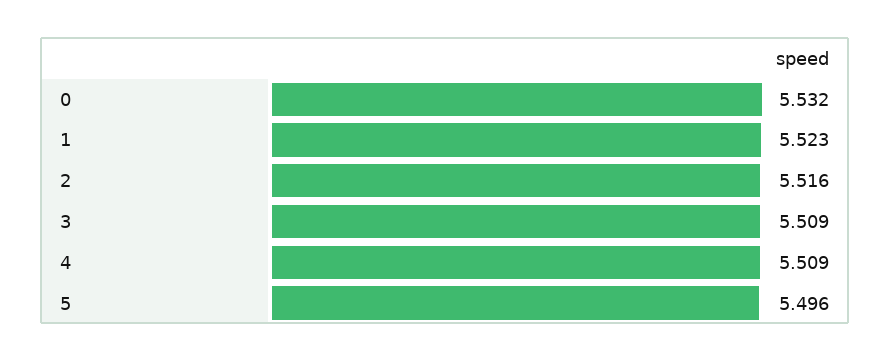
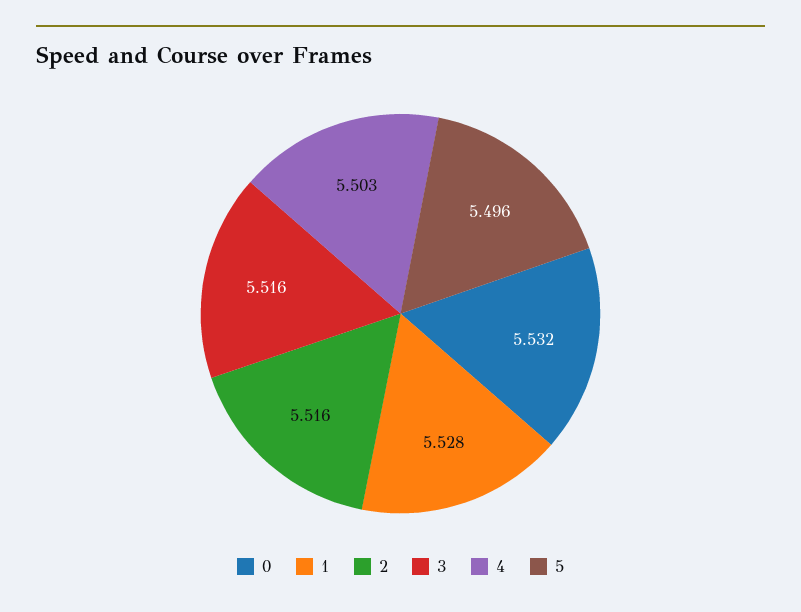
  {
    "0": 5.532,
-   "1": 5.523,
+   "1": 5.528,
    "2": 5.516,
-   "3": 5.509,
+   "3": 5.516,
-   "4": 5.509,
+   "4": 5.503,
    "5": 5.496
  }

